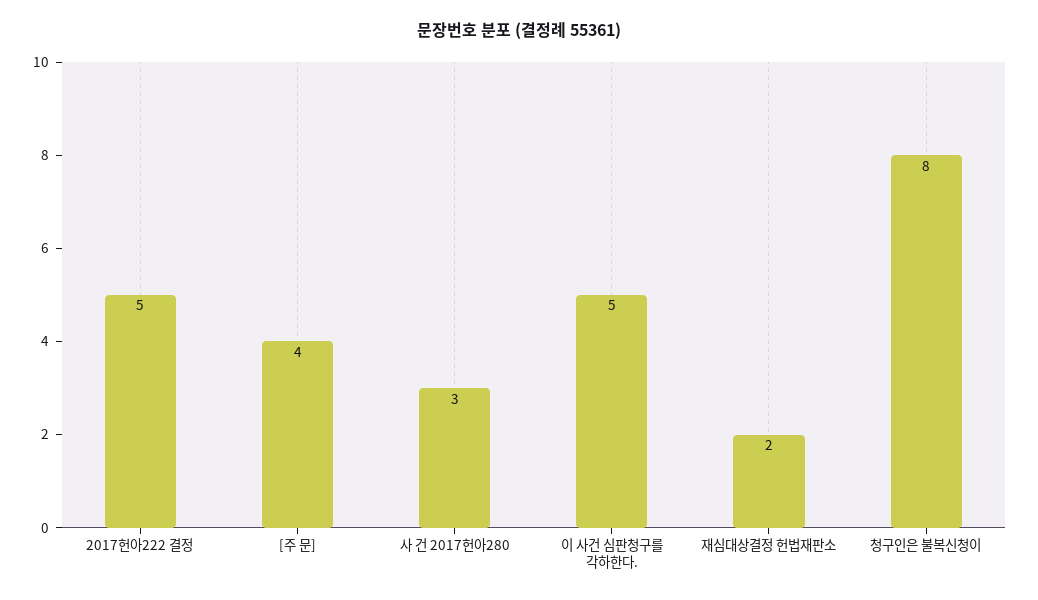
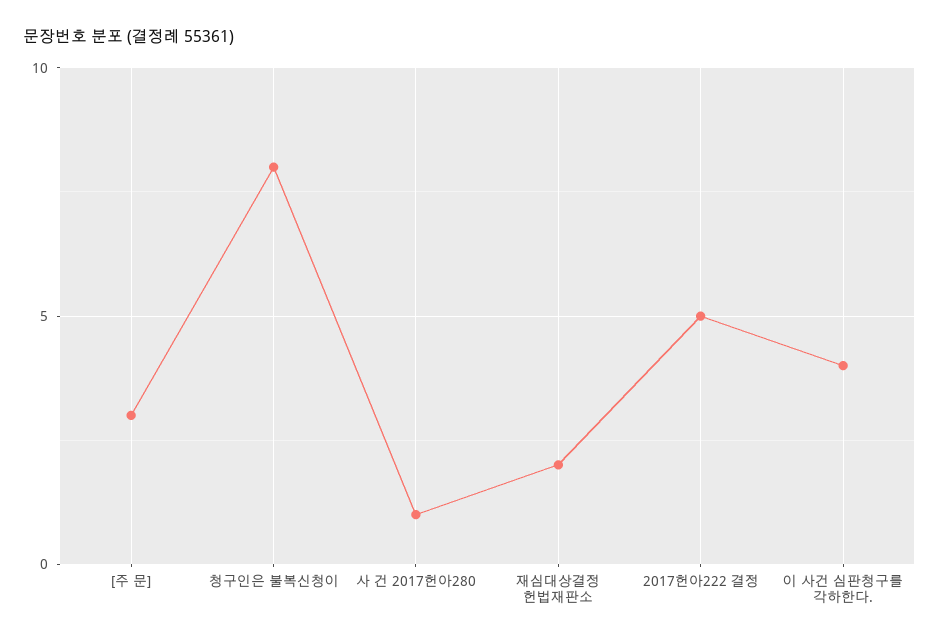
  {
    "2017헌아222 결정": 5,
-   "[주 문]": 4,
+   "[주 문]": 3,
-   "사 건 2017헌아280": 3,
+   "사 건 2017헌아280": 1,
-   "이 사건 심판청구를 각하한다.": 5,
+   "이 사건 심판청구를 각하한다.": 4,
    "재심대상결정 헌법재판소": 2,
    "청구인은 불복신청이": 8
  }

